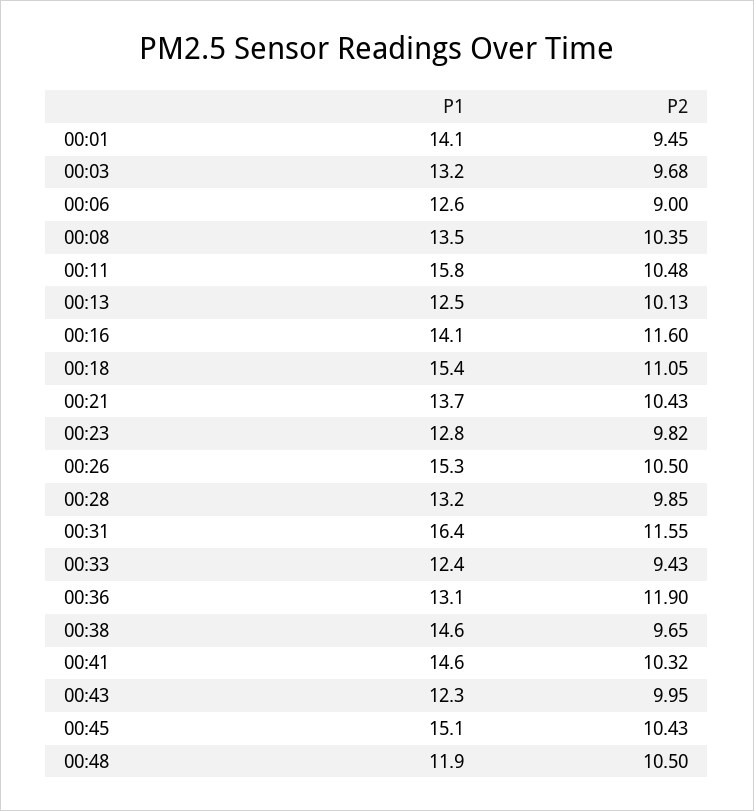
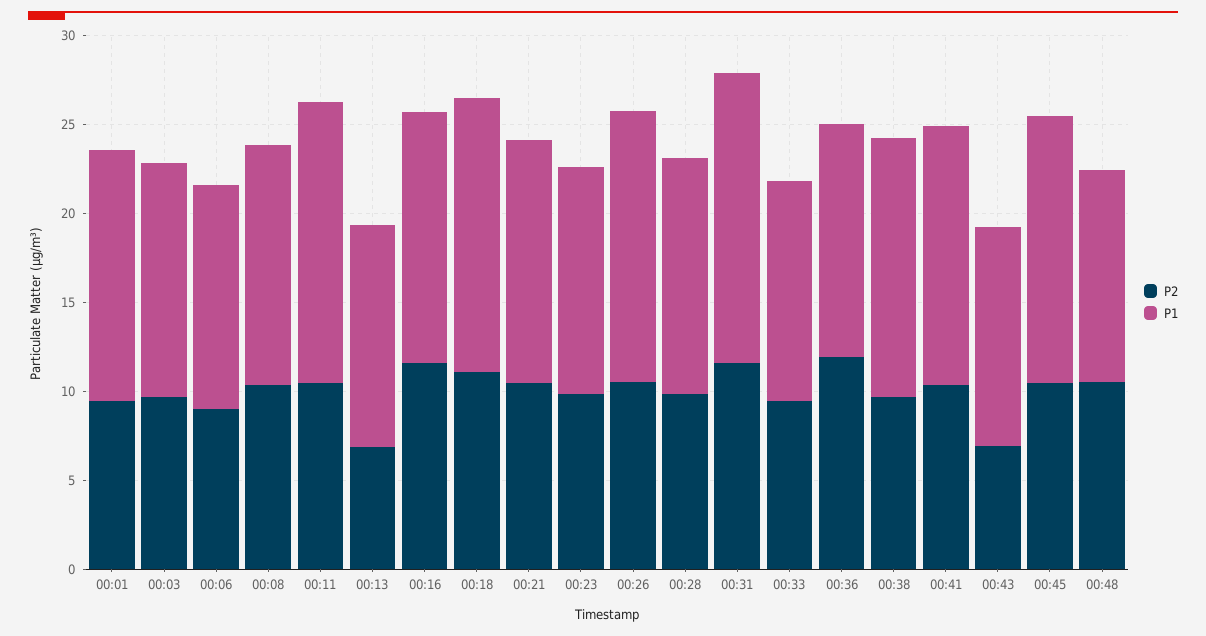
  {
    "P1": {
      "00:01": 14.1,
      "00:03": 13.2,
      "00:06": 12.6,
      "00:08": 13.5,
      "00:11": 15.8,
      "00:13": 12.5,
      "00:16": 14.1,
      "00:18": 15.4,
      "00:21": 13.7,
      "00:23": 12.8,
      "00:26": 15.3,
      "00:28": 13.2,
      "00:31": 16.4,
      "00:33": 12.4,
      "00:36": 13.1,
      "00:38": 14.6,
      "00:41": 14.6,
      "00:43": 12.3,
      "00:45": 15.1,
      "00:48": 11.9
    },
    "P2": {
      "00:01": 9.45,
      "00:03": 9.68,
      "00:06": 9,
      "00:08": 10.35,
      "00:11": 10.48,
-     "00:13": 10.13,
+     "00:13": 7,
      "00:16": 11.6,
      "00:18": 11.05,
      "00:21": 10.43,
      "00:23": 9.82,
      "00:26": 10.5,
      "00:28": 9.85,
      "00:31": 11.55,
      "00:33": 9.43,
      "00:36": 11.9,
      "00:38": 9.65,
      "00:41": 10.32,
-     "00:43": 9.95,
+     "00:43": 7,
      "00:45": 10.43,
      "00:48": 10.5
    }
  }

